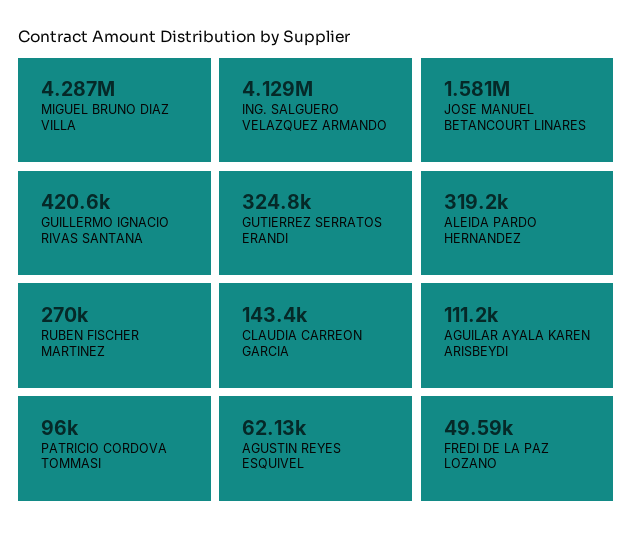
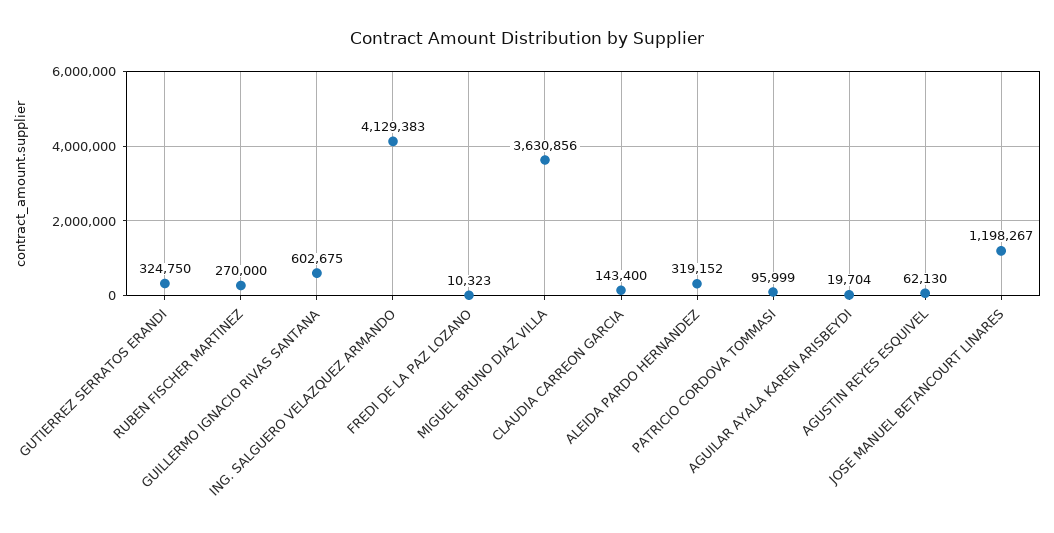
  {
-   "MIGUEL BRUNO DIAZ VILLA": 4287000,
+   "MIGUEL BRUNO DIAZ VILLA": 3630856,
    "ING. SALGUERO VELAZQUEZ ARMANDO": 4129383,
-   "JOSE MANUEL BETANCOURT LINARES": 1581000,
+   "JOSE MANUEL BETANCOURT LINARES": 1198267,
-   "GUILLERMO IGNACIO RIVAS SANTANA": 420600,
+   "GUILLERMO IGNACIO RIVAS SANTANA": 602675,
    "GUTIERREZ SERRATOS ERANDI": 324750,
    "ALEIDA PARDO HERNANDEZ": 319152,
    "RUBEN FISCHER MARTINEZ": 270000,
    "CLAUDIA CARREON GARCIA": 143400,
-   "AGUILAR AYALA KAREN ARISBEYDI": 111200,
+   "AGUILAR AYALA KAREN ARISBEYDI": 19704,
    "PATRICIO CORDOVA TOMMASI": 95999,
    "AGUSTIN REYES ESQUIVEL": 62130,
-   "FREDI DE LA PAZ LOZANO": 49590
+   "FREDI DE LA PAZ LOZANO": 10323
  }

